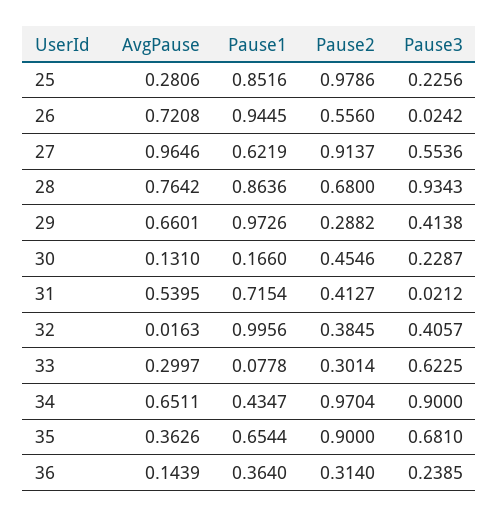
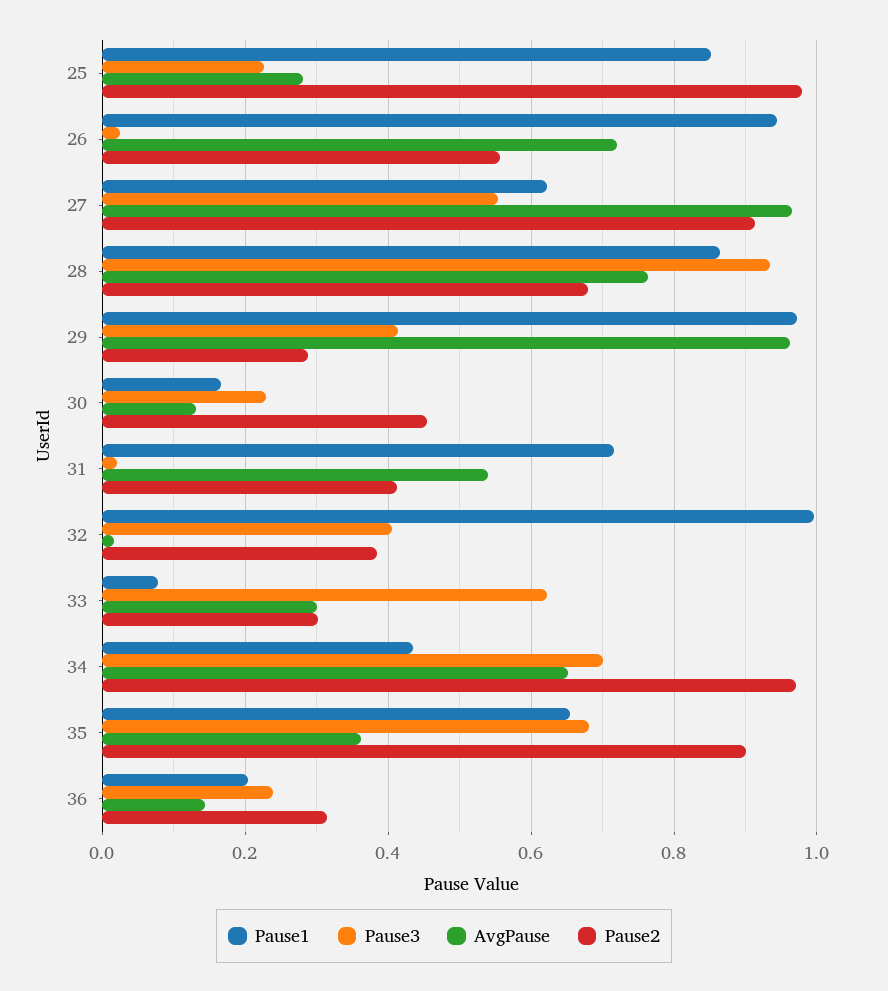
  {
    "AvgPause": {
      "25": 0.2806,
      "26": 0.7208,
      "27": 0.9646,
      "28": 0.7642,
-     "29": 0.6601,
+     "29": 0.96,
      "30": 0.131,
      "31": 0.5395,
      "32": 0.0163,
      "33": 0.2997,
      "34": 0.6511,
      "35": 0.3626,
      "36": 0.1439
    },
    "Pause1": {
      "25": 0.8516,
      "26": 0.9445,
      "27": 0.6219,
      "28": 0.8636,
      "29": 0.9726,
      "30": 0.166,
      "31": 0.7154,
      "32": 0.9956,
      "33": 0.0778,
      "34": 0.4347,
      "35": 0.6544,
-     "36": 0.364
+     "36": 0.2
    },
    "Pause2": {
      "25": 0.9786,
      "26": 0.556,
      "27": 0.9137,
      "28": 0.68,
      "29": 0.2882,
      "30": 0.4546,
      "31": 0.4127,
      "32": 0.3845,
      "33": 0.3014,
      "34": 0.9704,
      "35": 0.9,
      "36": 0.314
    },
    "Pause3": {
      "25": 0.2256,
      "26": 0.0242,
      "27": 0.5536,
      "28": 0.9343,
      "29": 0.4138,
      "30": 0.2287,
      "31": 0.0212,
      "32": 0.4057,
      "33": 0.6225,
-     "34": 0.9,
+     "34": 0.7,
      "35": 0.681,
      "36": 0.2385
    }
  }

